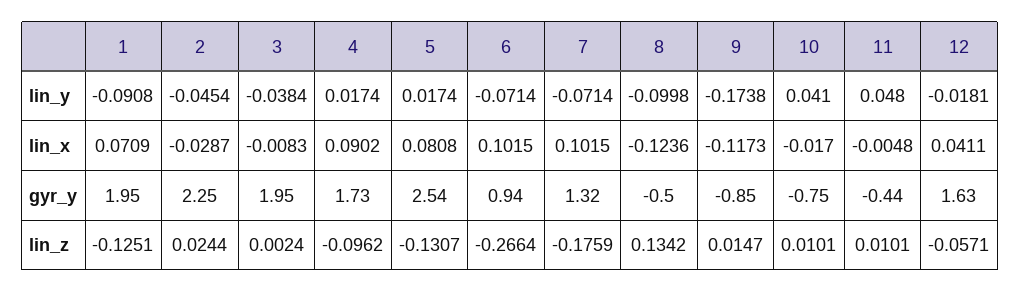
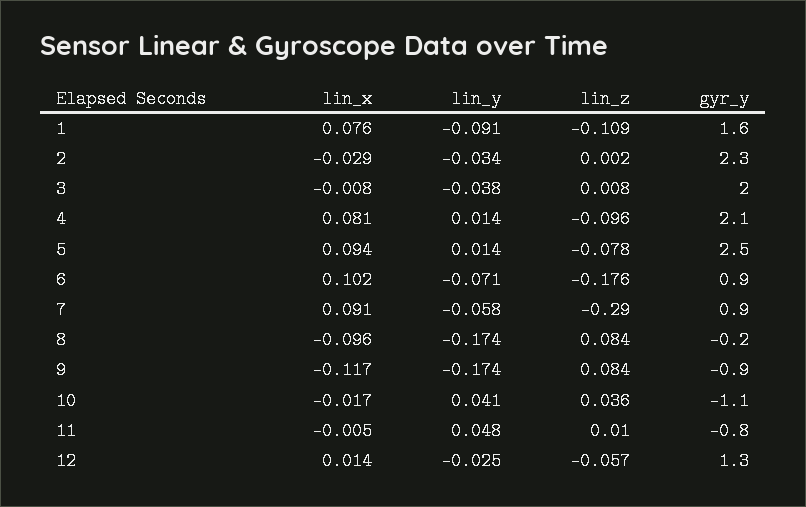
  {
    "1": {
      "lin_y": -0.0908,
-     "lin_x": 0.0709,
+     "lin_x": 0.076,
-     "gyr_y": 1.95,
+     "gyr_y": 1.6,
-     "lin_z": -0.1251
+     "lin_z": -0.109
    },
    "2": {
-     "lin_y": -0.0454,
+     "lin_y": -0.034,
      "lin_x": -0.0287,
      "gyr_y": 2.25,
-     "lin_z": 0.0244
+     "lin_z": 0.002
    },
    "3": {
      "lin_y": -0.0384,
      "lin_x": -0.0083,
      "gyr_y": 1.95,
-     "lin_z": 0.0024
+     "lin_z": 0.008
    },
    "4": {
-     "lin_y": 0.0174,
+     "lin_y": 0.014,
-     "lin_x": 0.0902,
+     "lin_x": 0.081,
-     "gyr_y": 1.73,
+     "gyr_y": 2.1,
      "lin_z": -0.0962
    },
    "5": {
-     "lin_y": 0.0174,
+     "lin_y": 0.014,
-     "lin_x": 0.0808,
+     "lin_x": 0.094,
      "gyr_y": 2.54,
-     "lin_z": -0.1307
+     "lin_z": -0.078
    },
    "6": {
      "lin_y": -0.0714,
      "lin_x": 0.1015,
      "gyr_y": 0.94,
-     "lin_z": -0.2664
+     "lin_z": -0.176
    },
    "7": {
-     "lin_y": -0.0714,
+     "lin_y": -0.058,
-     "lin_x": 0.1015,
+     "lin_x": 0.091,
-     "gyr_y": 1.32,
+     "gyr_y": 0.9,
-     "lin_z": -0.1759
+     "lin_z": -0.29
    },
    "8": {
-     "lin_y": -0.0998,
+     "lin_y": -0.174,
-     "lin_x": -0.1236,
+     "lin_x": -0.096,
-     "gyr_y": -0.5,
+     "gyr_y": -0.2,
-     "lin_z": 0.1342
+     "lin_z": 0.084
    },
    "9": {
      "lin_y": -0.1738,
      "lin_x": -0.1173,
      "gyr_y": -0.85,
-     "lin_z": 0.0147
+     "lin_z": 0.084
    },
    "10": {
      "lin_y": 0.041,
      "lin_x": -0.017,
-     "gyr_y": -0.75,
+     "gyr_y": -1.1,
-     "lin_z": 0.0101
+     "lin_z": 0.036
    },
    "11": {
      "lin_y": 0.048,
      "lin_x": -0.0048,
-     "gyr_y": -0.44,
+     "gyr_y": -0.8,
      "lin_z": 0.0101
    },
    "12": {
-     "lin_y": -0.0181,
+     "lin_y": -0.025,
-     "lin_x": 0.0411,
+     "lin_x": 0.014,
-     "gyr_y": 1.63,
+     "gyr_y": 1.3,
      "lin_z": -0.0571
    }
  }

